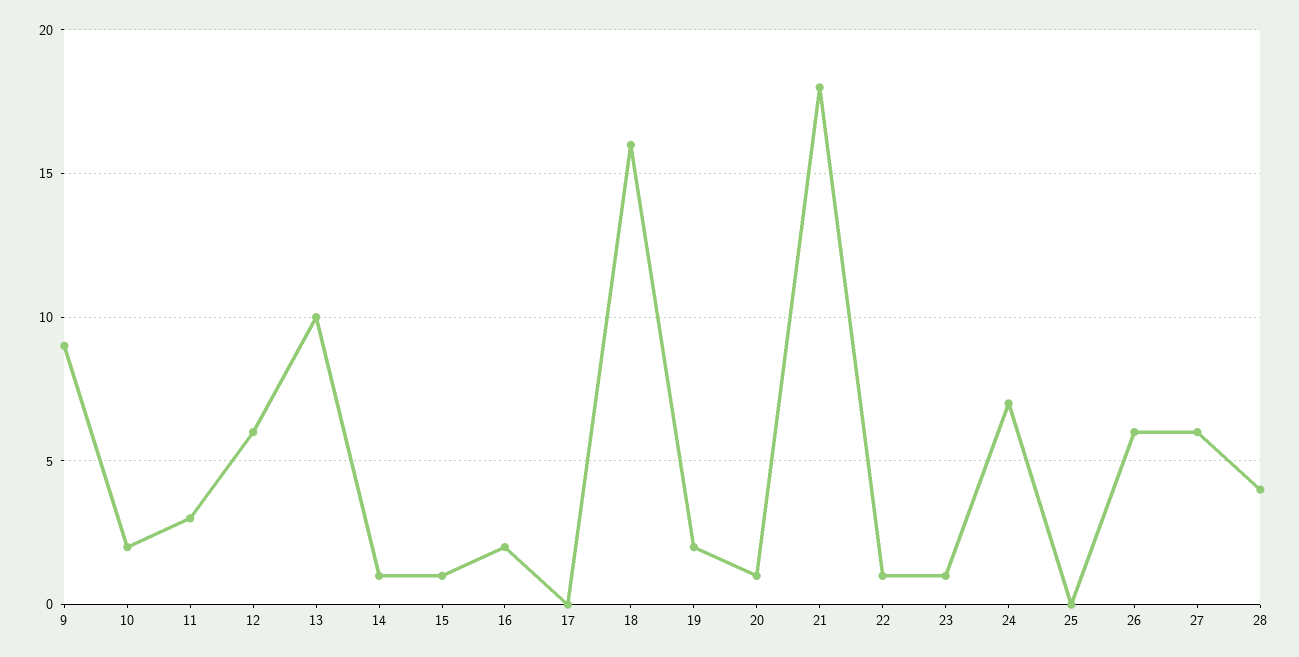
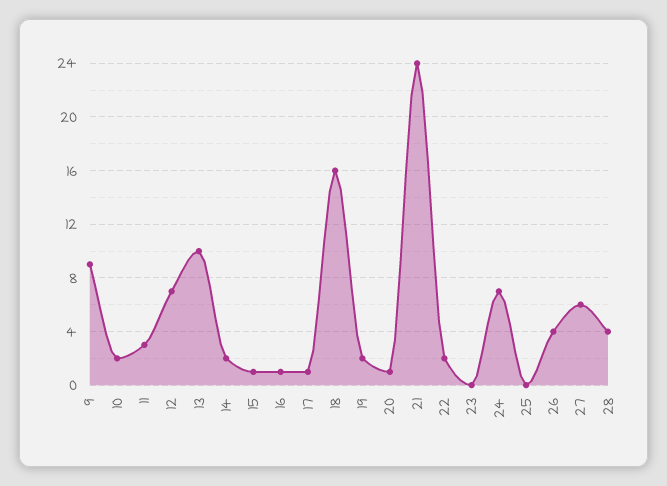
  {
    "9": 9,
    "10": 2,
    "11": 3,
-   "12": 6,
+   "12": 7,
    "13": 10,
-   "14": 1,
+   "14": 2,
    "15": 1,
-   "16": 2,
+   "16": 1,
-   "17": 0,
+   "17": 1,
    "18": 16,
    "19": 2,
    "20": 1,
-   "21": 18,
+   "21": 24,
-   "22": 1,
+   "22": 2,
-   "23": 1,
+   "23": 0,
    "24": 7,
    "25": 0,
-   "26": 6,
+   "26": 4,
    "27": 6,
    "28": 4
  }

